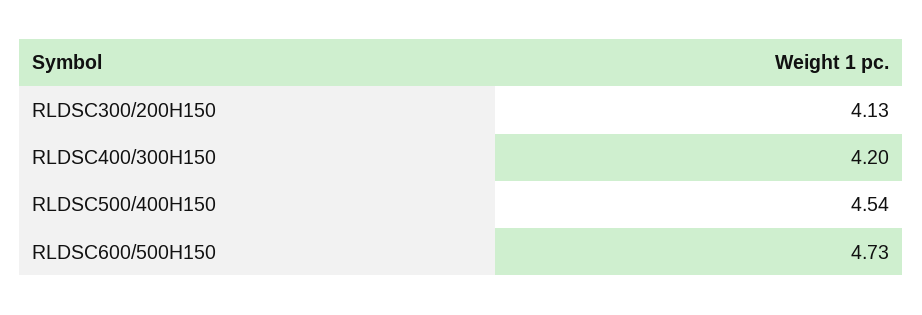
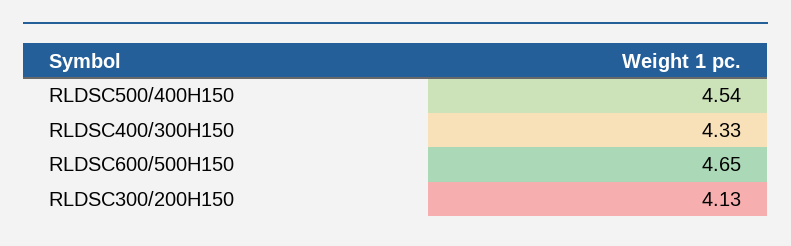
  {
    "RLDSC300/200H150": 4.13,
-   "RLDSC400/300H150": 4.2,
+   "RLDSC400/300H150": 4.33,
    "RLDSC500/400H150": 4.54,
-   "RLDSC600/500H150": 4.73
+   "RLDSC600/500H150": 4.65
  }

